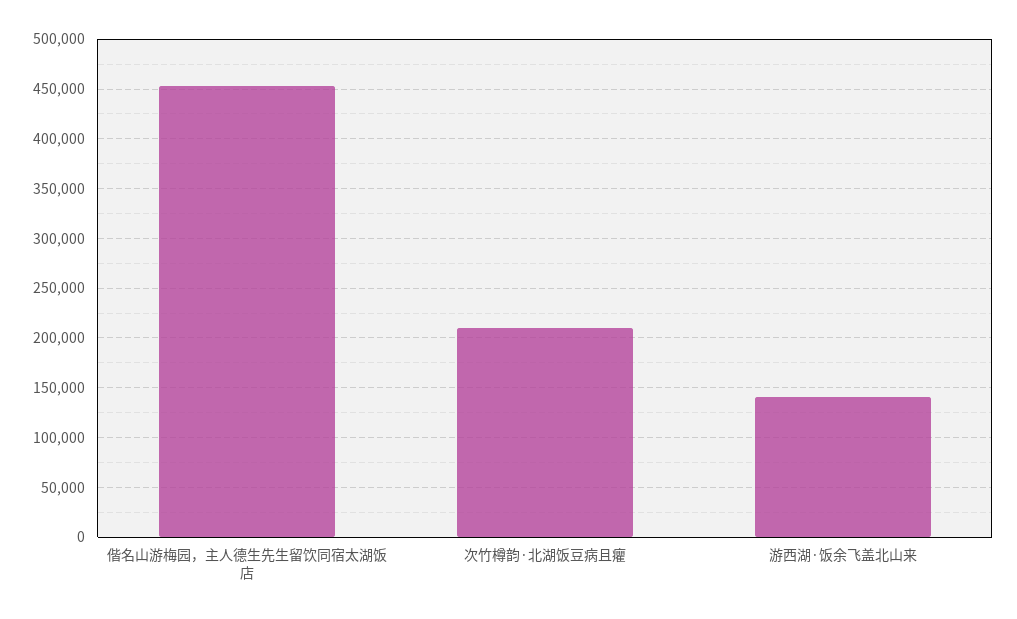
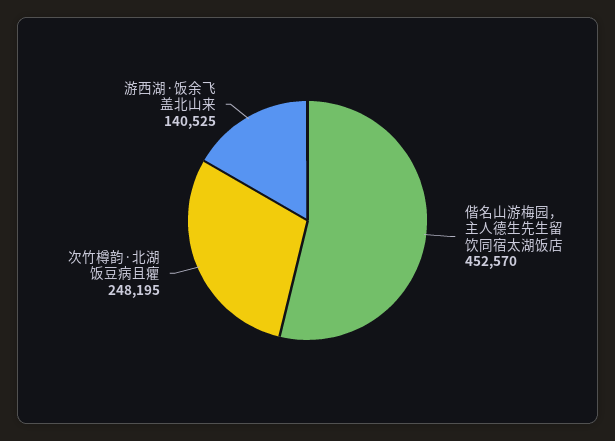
  {
    "偕名山游梅园，主人德生先生留饮同宿太湖饭店": 452570,
-   "次竹樽韵·北湖饭豆病且癯": 210000,
+   "次竹樽韵·北湖饭豆病且癯": 248195,
    "游西湖·饭余飞盖北山来": 140525
  }

